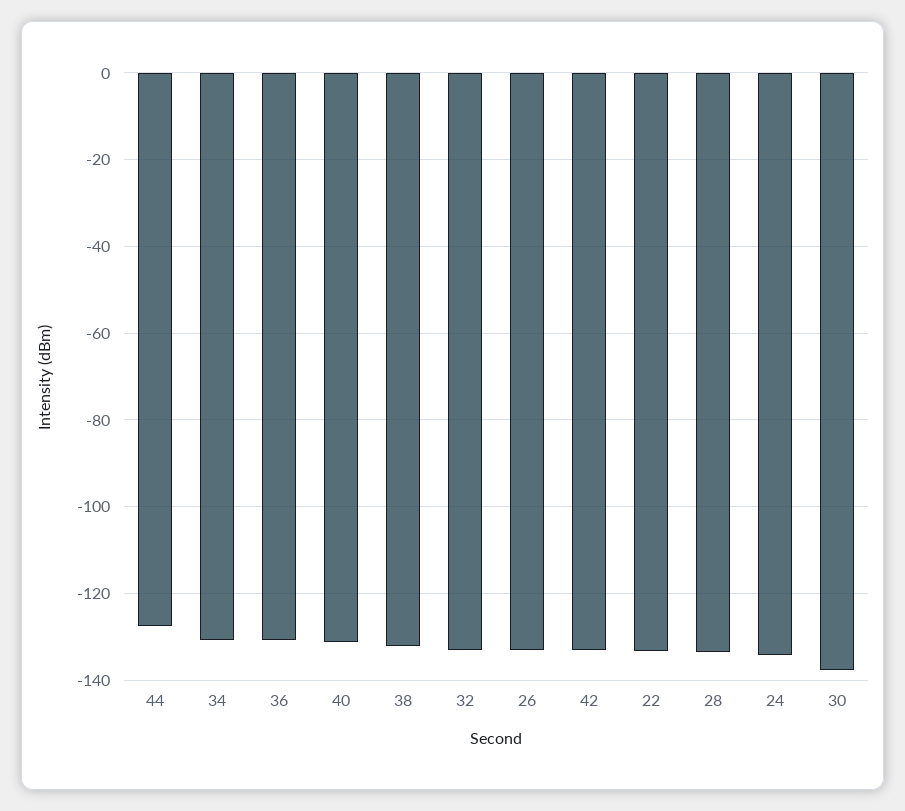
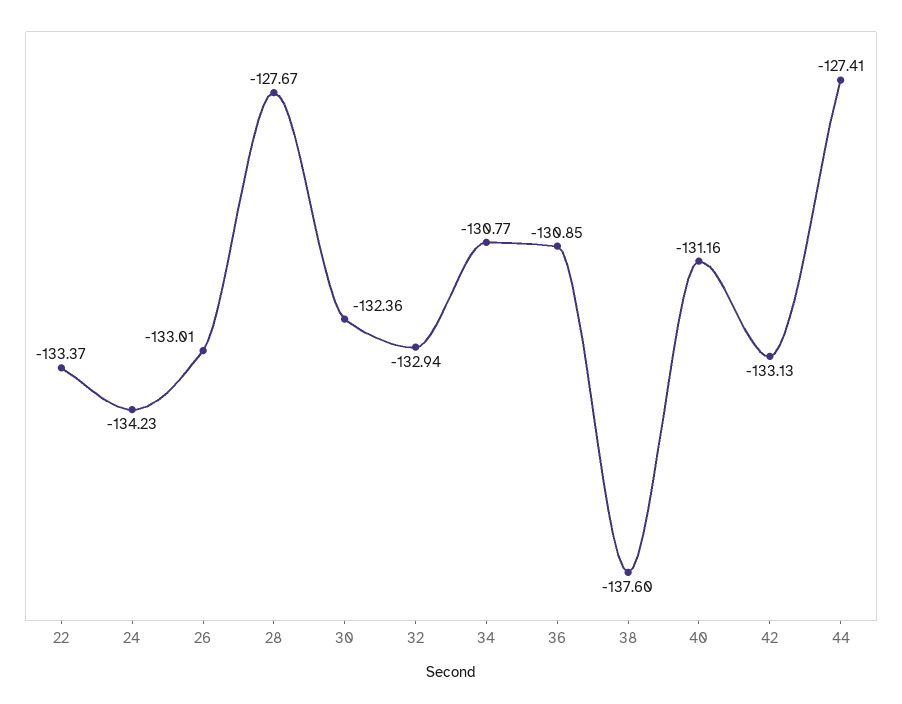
  {
    "44": -127.41,
    "34": -130.77,
    "36": -130.85,
    "40": -131.16,
-   "38": -132,
+   "38": -137.6,
    "32": -132.94,
    "26": -133.01,
    "42": -133.13,
    "22": -133.37,
-   "28": -134,
+   "28": -127.67,
    "24": -134.23,
-   "30": -138
+   "30": -132.36
  }

